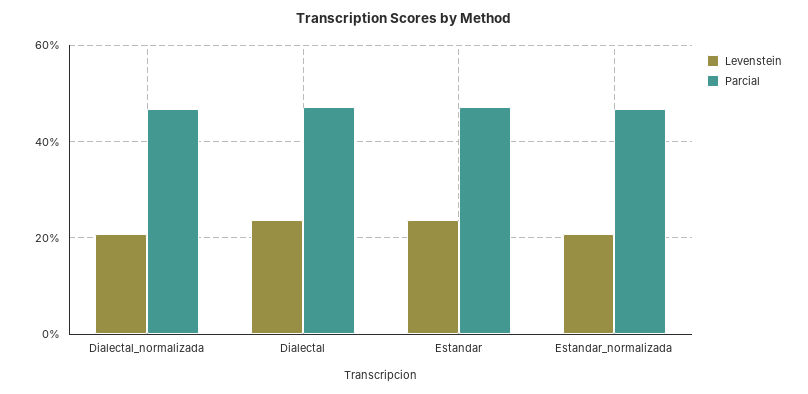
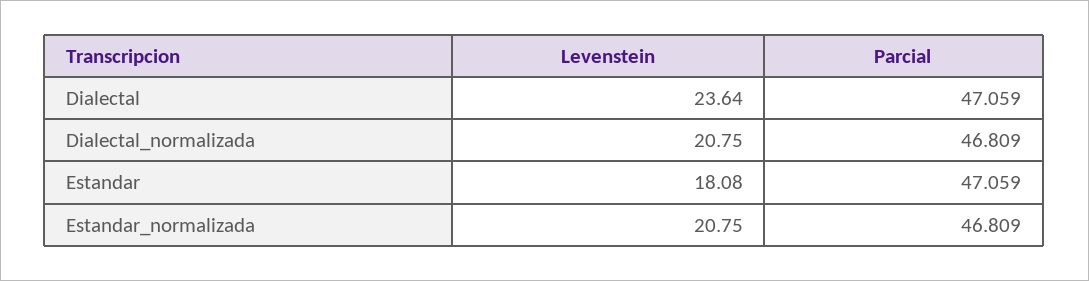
  {
    "Levenstein": {
      "Dialectal_normalizada": 20.75,
      "Dialectal": 23.64,
-     "Estandar": 24,
+     "Estandar": 18.08,
      "Estandar_normalizada": 20.75
    },
    "Parcial": {
      "Dialectal_normalizada": 46.809,
      "Dialectal": 47.059,
      "Estandar": 47.059,
      "Estandar_normalizada": 46.809
    }
  }

